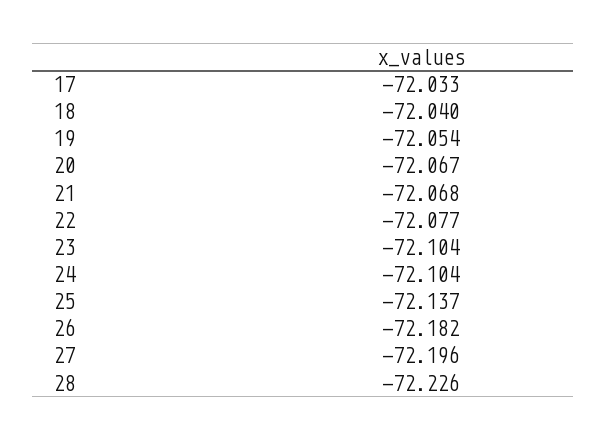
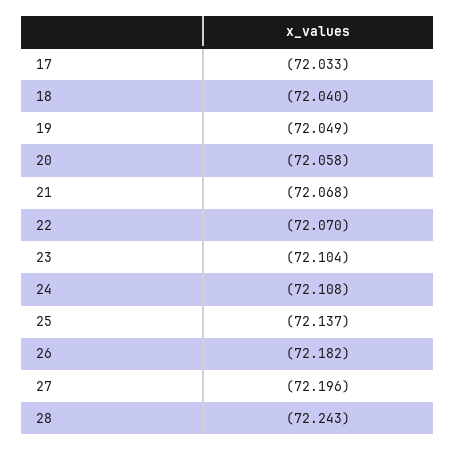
  {
    "17": -72.033,
    "18": -72.04,
-   "19": -72.054,
+   "19": -72.049,
-   "20": -72.067,
+   "20": -72.058,
    "21": -72.068,
-   "22": -72.077,
+   "22": -72.07,
    "23": -72.104,
-   "24": -72.104,
+   "24": -72.108,
    "25": -72.137,
    "26": -72.182,
    "27": -72.196,
-   "28": -72.226
+   "28": -72.243
  }

